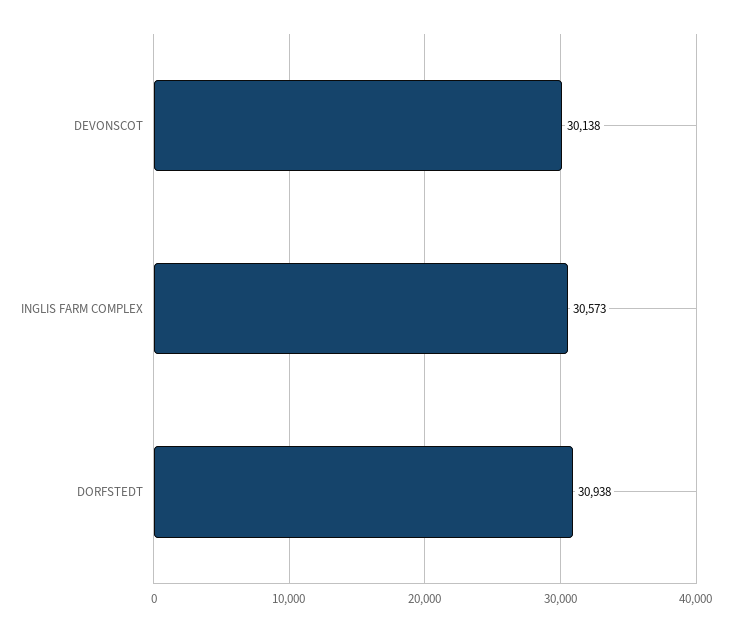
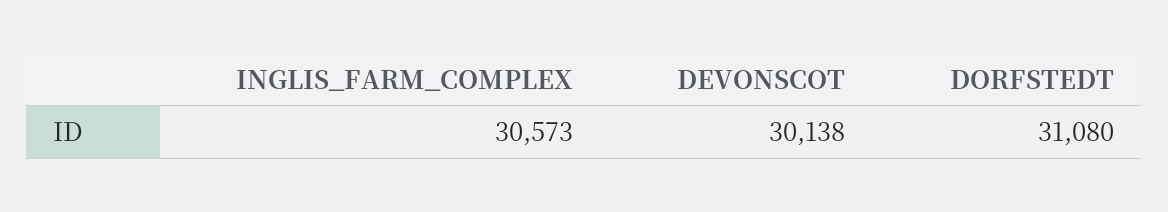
  {
    "DEVONSCOT": 30138,
    "INGLIS FARM COMPLEX": 30573,
-   "DORFSTEDT": 30938
+   "DORFSTEDT": 31080
  }

